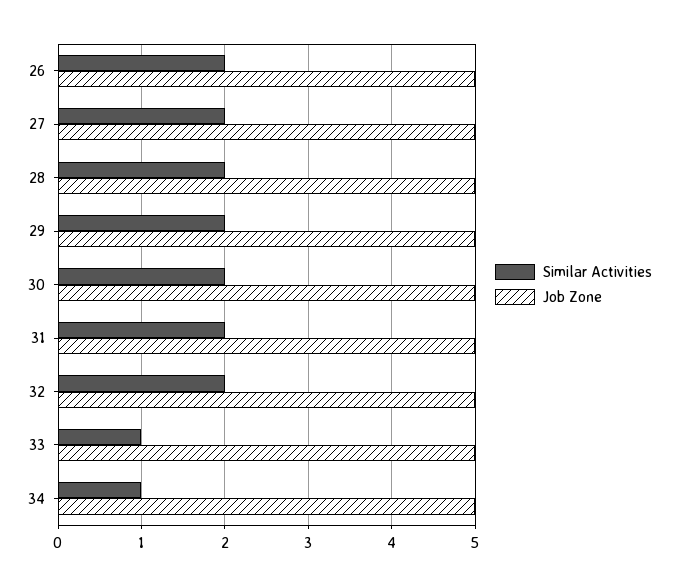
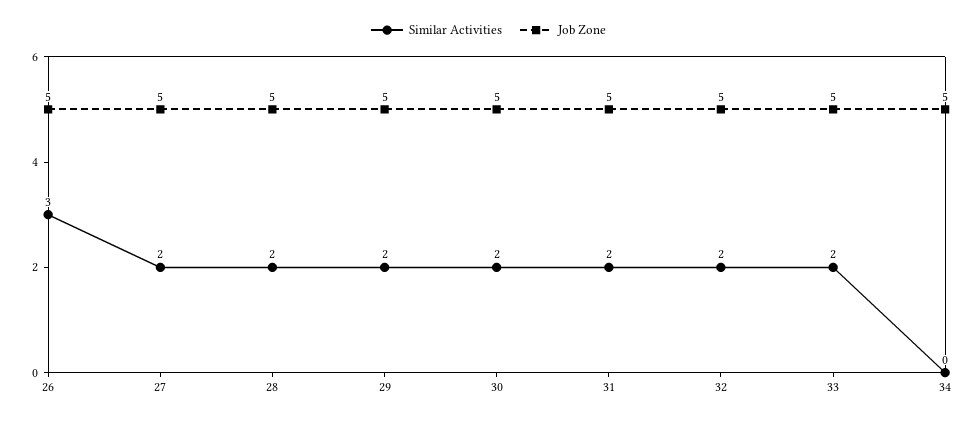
  {
    "Similar Activities": {
-     "26": 2,
+     "26": 3,
      "27": 2,
      "28": 2,
      "29": 2,
      "30": 2,
      "31": 2,
      "32": 2,
-     "33": 1,
+     "33": 2,
-     "34": 1
+     "34": 0
    },
    "Job Zone": {
      "26": 5,
      "27": 5,
      "28": 5,
      "29": 5,
      "30": 5,
      "31": 5,
      "32": 5,
      "33": 5,
      "34": 5
    }
  }

